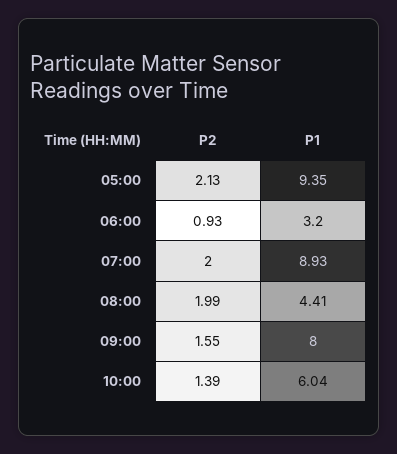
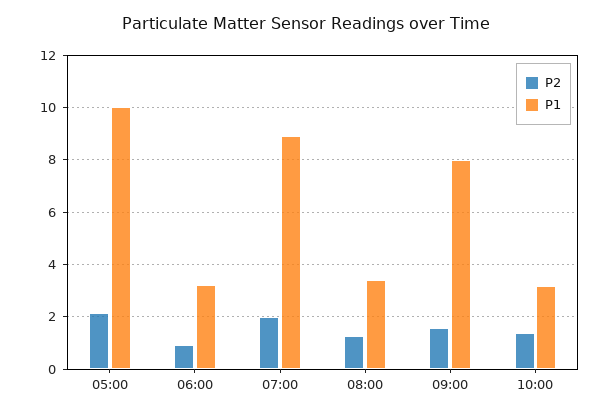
  {
    "P2": {
      "05:00": 2.13,
      "06:00": 0.93,
      "07:00": 2,
-     "08:00": 1.99,
+     "08:00": 1.25,
      "09:00": 1.55,
      "10:00": 1.39
    },
    "P1": {
-     "05:00": 9.35,
+     "05:00": 10,
      "06:00": 3.2,
      "07:00": 8.93,
-     "08:00": 4.41,
+     "08:00": 3.5,
      "09:00": 8,
-     "10:00": 6.04
+     "10:00": 3.25
    }
  }

